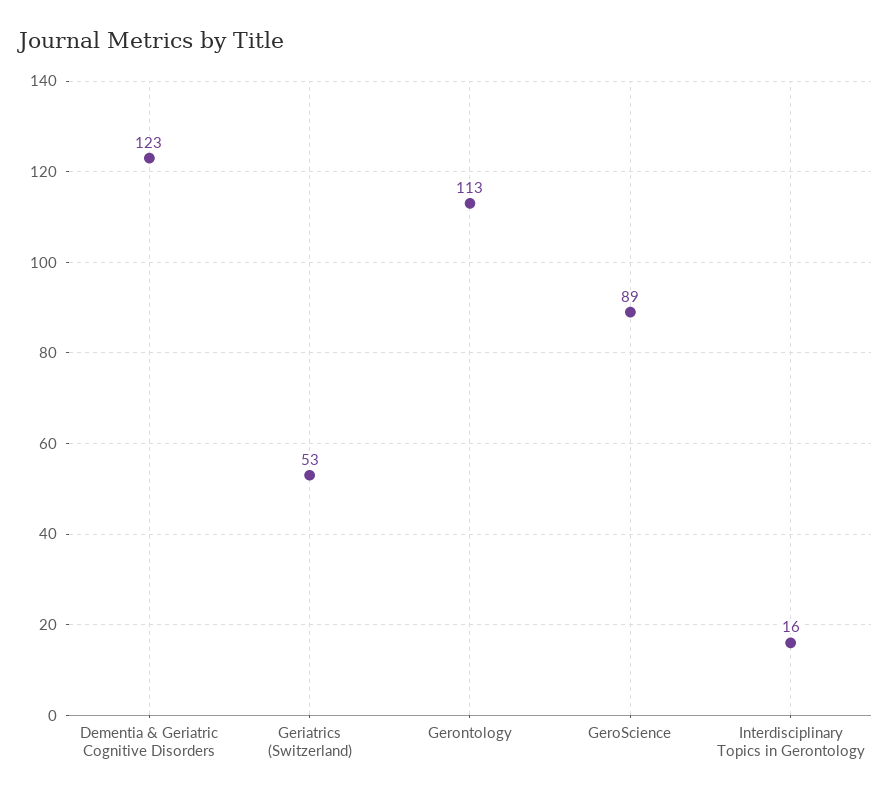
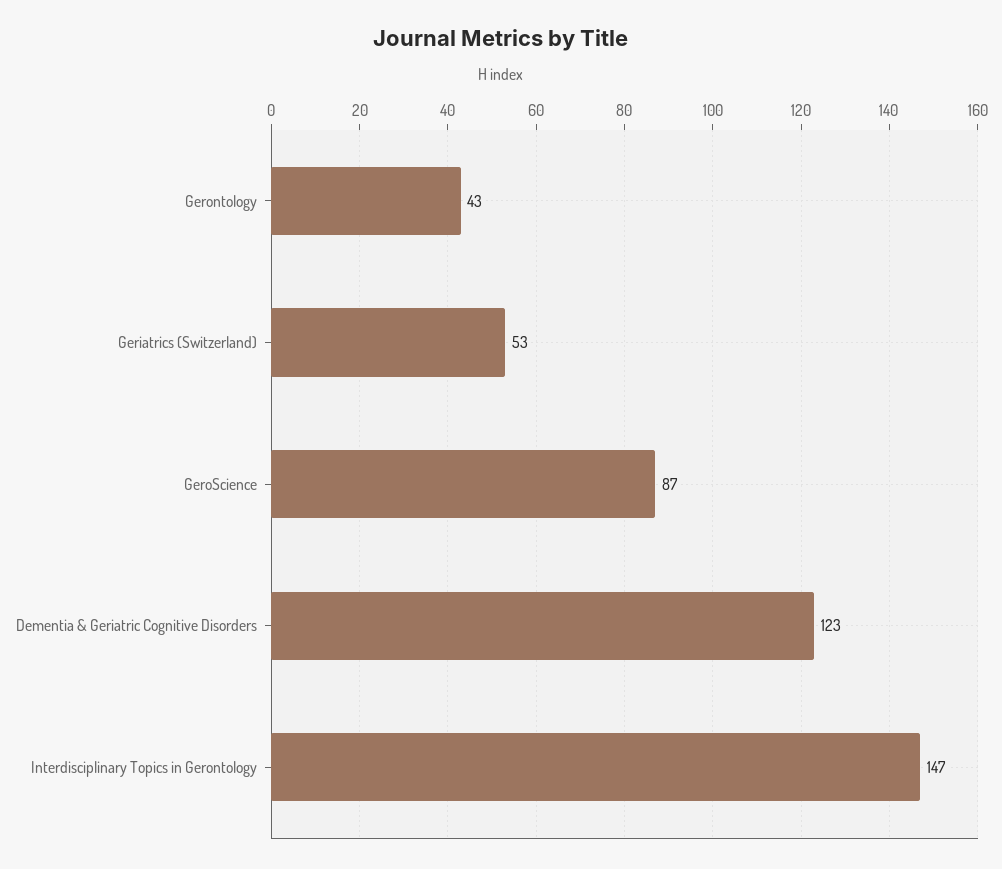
  {
    "Dementia & Geriatric Cognitive Disorders": 123,
    "Geriatrics (Switzerland)": 53,
-   "Gerontology": 113,
+   "Gerontology": 43,
-   "GeroScience": 89,
+   "GeroScience": 87,
-   "Interdisciplinary Topics in Gerontology": 16
+   "Interdisciplinary Topics in Gerontology": 147
  }

